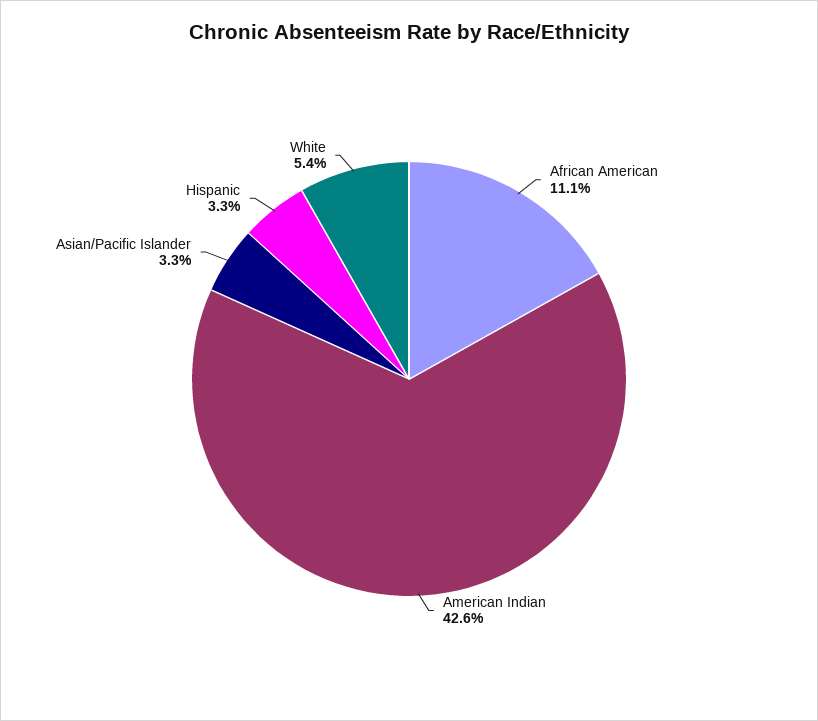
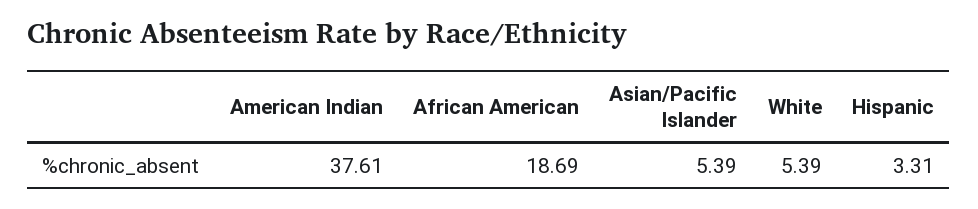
  {
-   "African American": 11.1,
+   "African American": 18.69,
-   "American Indian": 42.6,
+   "American Indian": 37.61,
-   "Asian/Pacific Islander": 3.3,
+   "Asian/Pacific Islander": 5.39,
    "Hispanic": 3.31,
    "White": 5.39
  }

